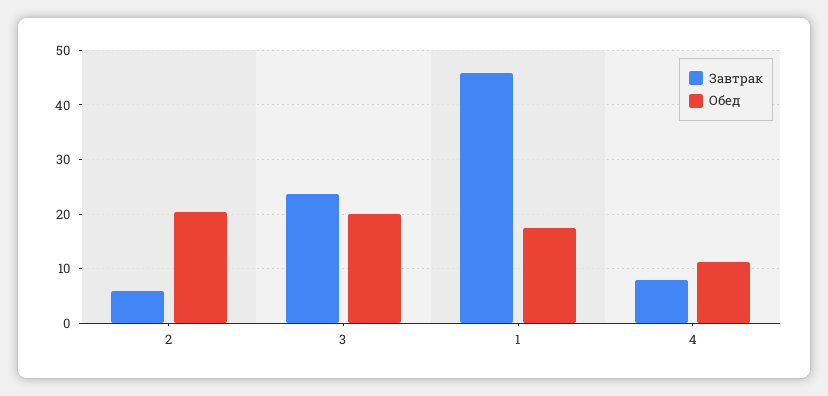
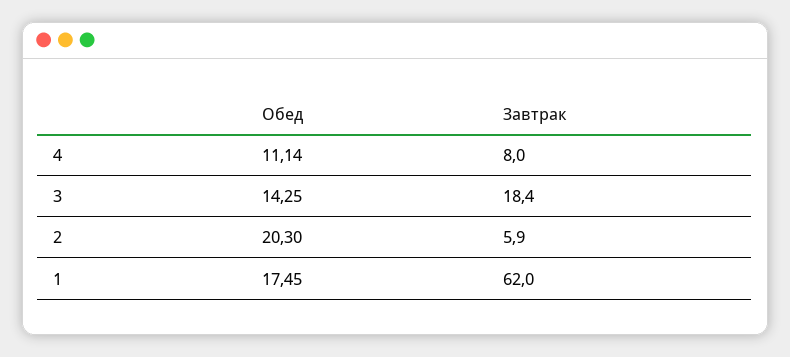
  {
    "Завтрак": {
      "2": 5.9,
-     "3": 24,
+     "3": 18.4,
-     "1": 46,
+     "1": 62,
      "4": 8
    },
    "Обед": {
      "2": 20.3,
-     "3": 20,
+     "3": 14.25,
      "1": 17.45,
      "4": 11.14
    }
  }

